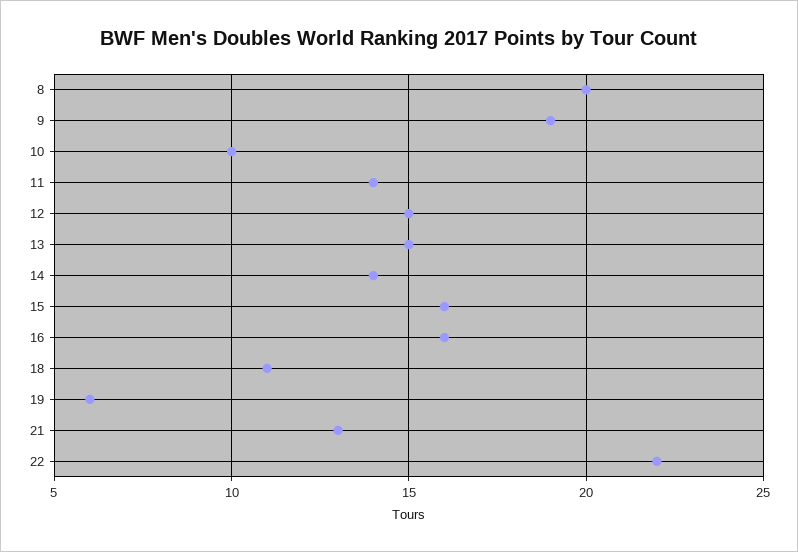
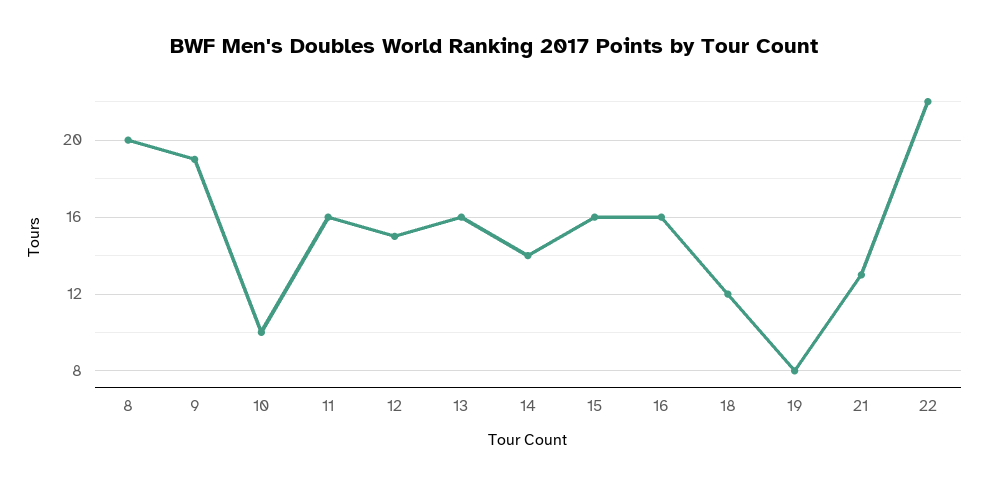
  {
    "8": 20,
    "9": 19,
    "10": 10,
-   "11": 14,
+   "11": 16,
    "12": 15,
-   "13": 15,
+   "13": 16,
    "14": 14,
    "15": 16,
    "16": 16,
-   "18": 11,
+   "18": 12,
-   "19": 6,
+   "19": 8,
    "21": 13,
    "22": 22
  }

